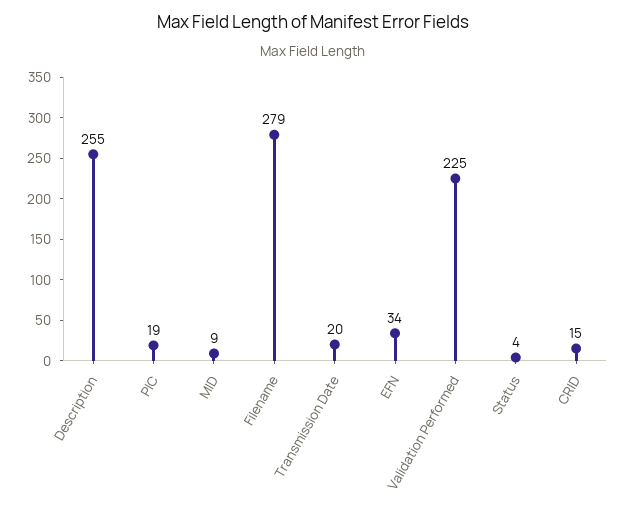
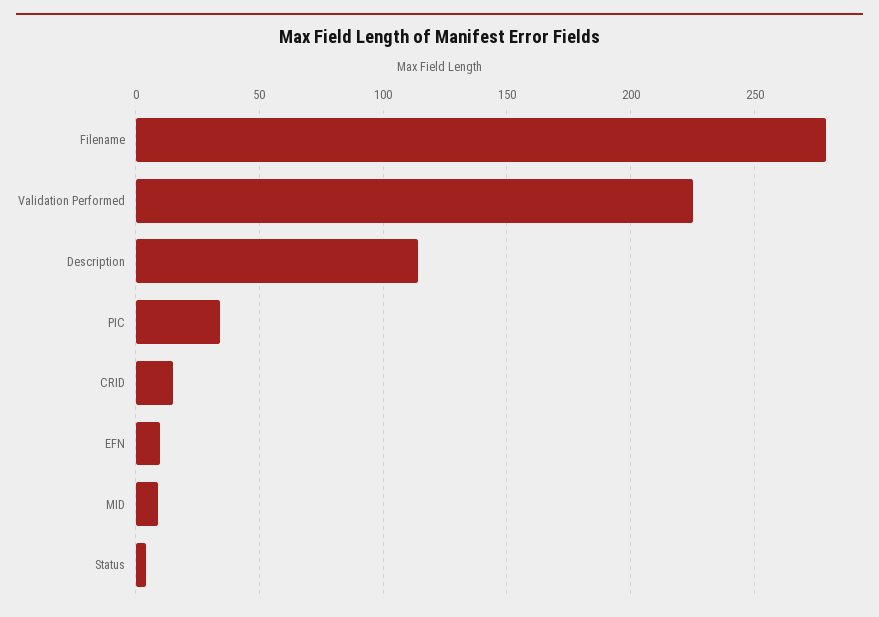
  {
-   "Description": 255,
+   "Description": 115,
-   "PIC": 19,
+   "PIC": 35,
    "MID": 9,
    "Filename": 279,
-   "Transmission Date": 20,
-   "EFN": 34,
+   "EFN": 10,
    "Validation Performed": 225,
    "Status": 4,
    "CRID": 15
  }

